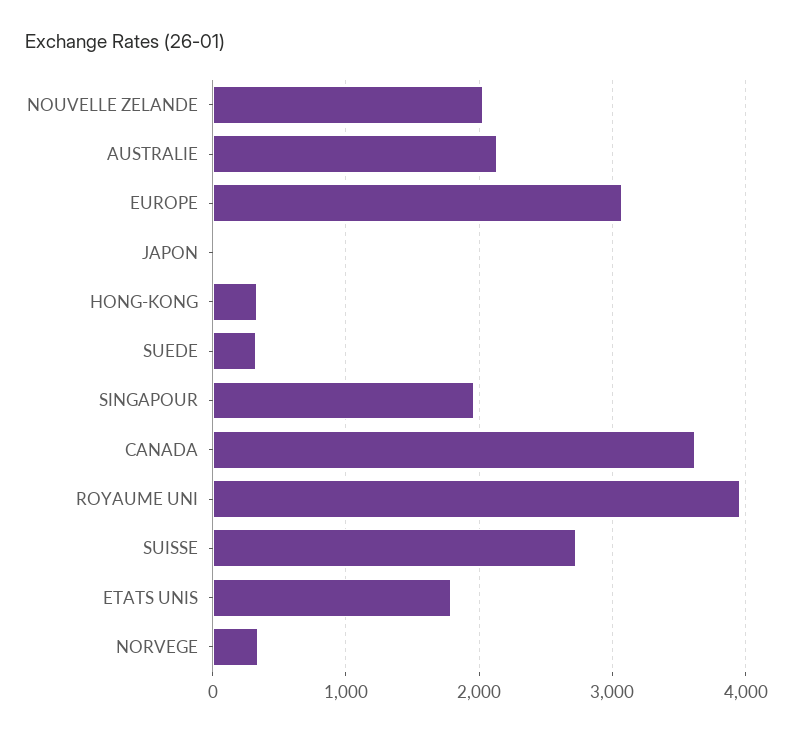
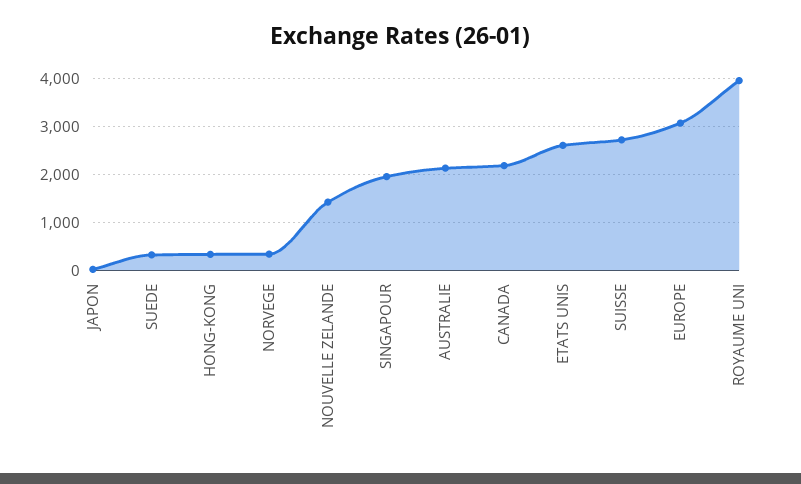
  {
-   "NOUVELLE ZELANDE": 2000,
+   "NOUVELLE ZELANDE": 1400,
    "AUSTRALIE": 2100,
    "EUROPE": 3100,
    "JAPON": 0,
    "HONG-KONG": 300,
    "SUEDE": 300,
    "SINGAPOUR": 2000,
-   "CANADA": 3600,
+   "CANADA": 2200,
    "ROYAUME UNI": 4000,
    "SUISSE": 2700,
-   "ETATS UNIS": 1800,
+   "ETATS UNIS": 2600,
    "NORVEGE": 300
  }

